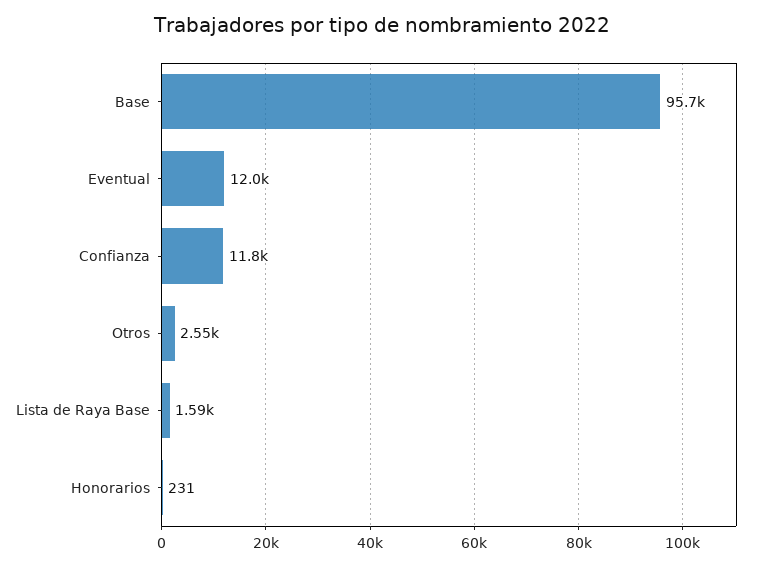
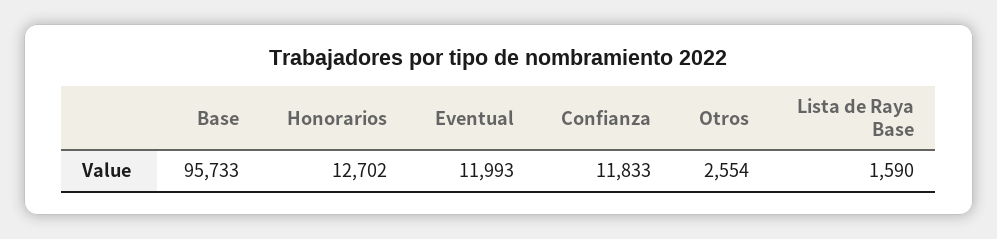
  {
    "Base": 95733,
    "Eventual": 11993,
    "Confianza": 11833,
    "Otros": 2554,
    "Lista de Raya Base": 1590,
-   "Honorarios": 231
+   "Honorarios": 12702
  }

